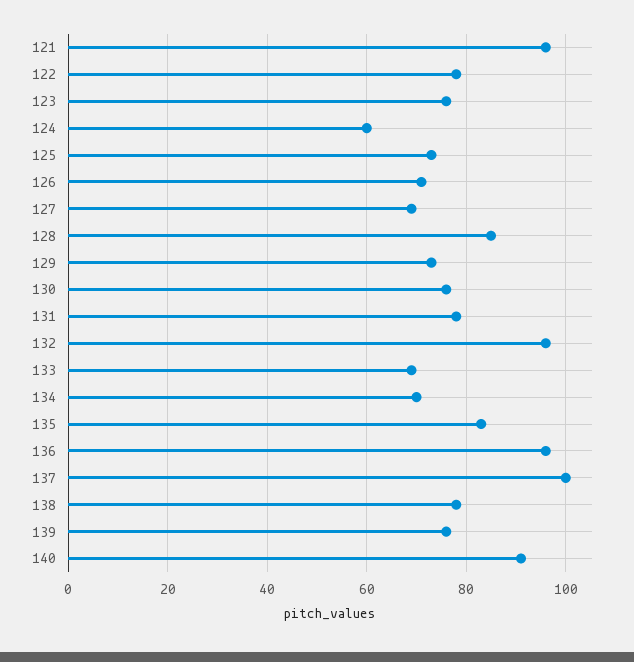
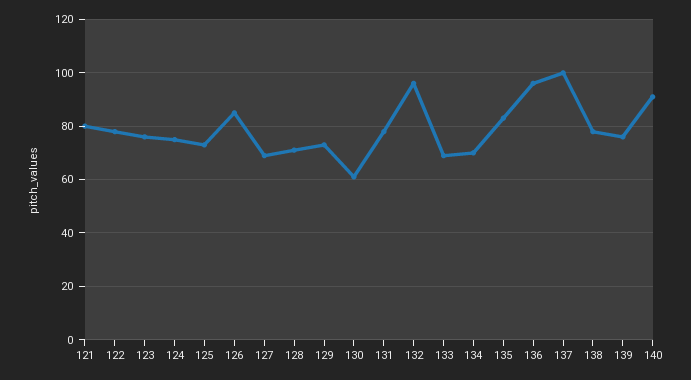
  {
-   "121": 95,
+   "121": 80,
    "122": 80,
    "123": 75,
-   "124": 60,
+   "124": 75,
    "125": 75,
-   "126": 70,
+   "126": 85,
    "127": 70,
-   "128": 85,
+   "128": 70,
    "129": 75,
-   "130": 75,
+   "130": 60,
    "131": 80,
    "132": 95,
    "133": 70,
    "134": 70,
    "135": 85,
    "136": 95,
    "137": 100,
    "138": 80,
    "139": 75,
    "140": 90
  }

